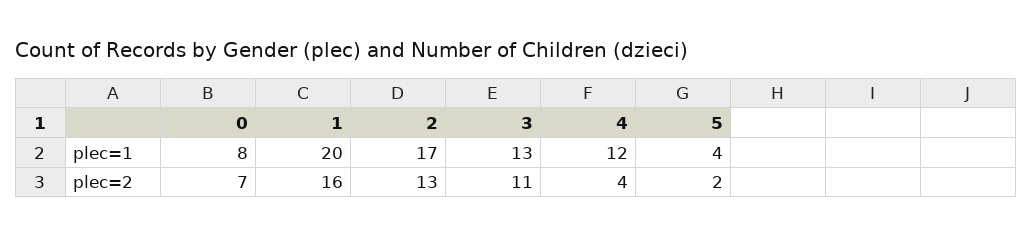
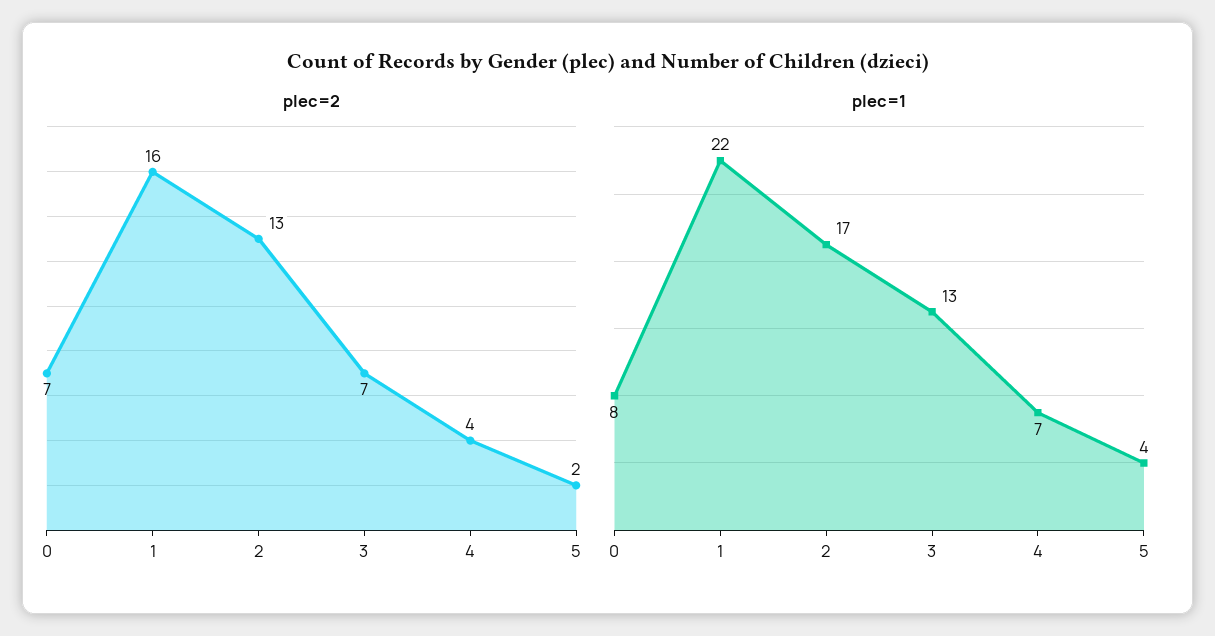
  {
    "plec=1": {
      "0": 8,
-     "1": 20,
+     "1": 22,
      "2": 17,
      "3": 13,
-     "4": 12,
+     "4": 7,
      "5": 4
    },
    "plec=2": {
      "0": 7,
      "1": 16,
      "2": 13,
-     "3": 11,
+     "3": 7,
      "4": 4,
      "5": 2
    }
  }

